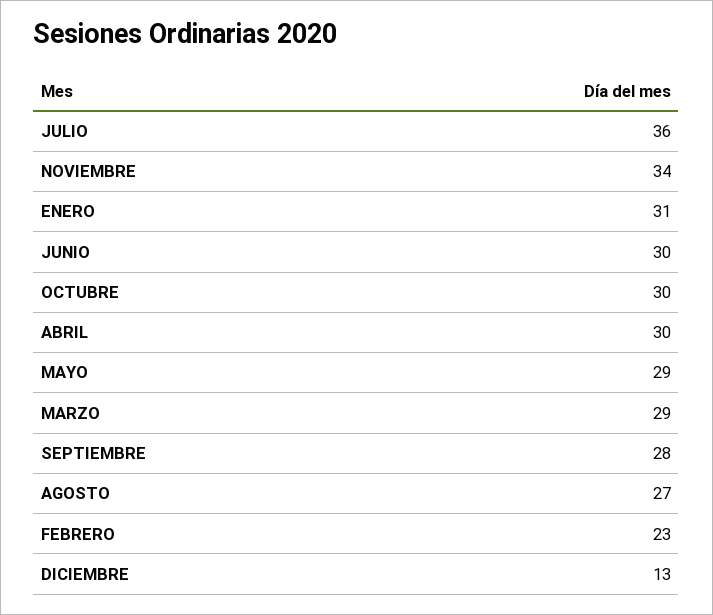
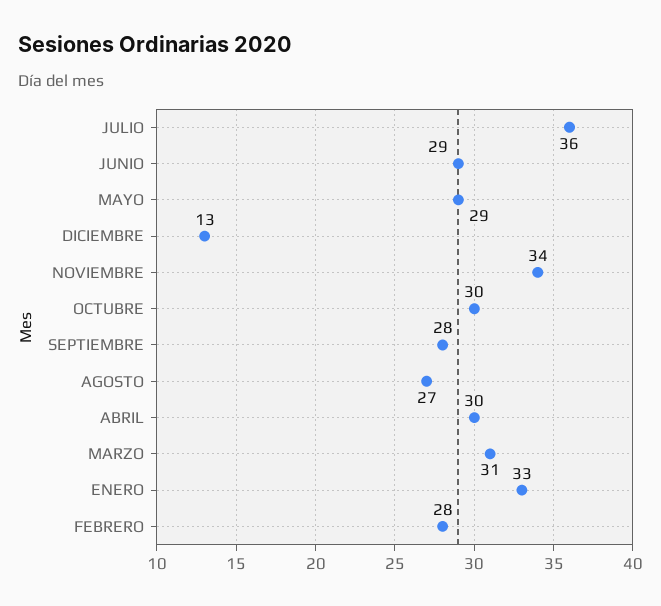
  {
    "JULIO": 36,
    "NOVIEMBRE": 34,
-   "ENERO": 31,
+   "ENERO": 33,
-   "JUNIO": 30,
+   "JUNIO": 29,
    "OCTUBRE": 30,
    "ABRIL": 30,
    "MAYO": 29,
-   "MARZO": 29,
+   "MARZO": 31,
    "SEPTIEMBRE": 28,
    "AGOSTO": 27,
-   "FEBRERO": 23,
+   "FEBRERO": 28,
    "DICIEMBRE": 13
  }

